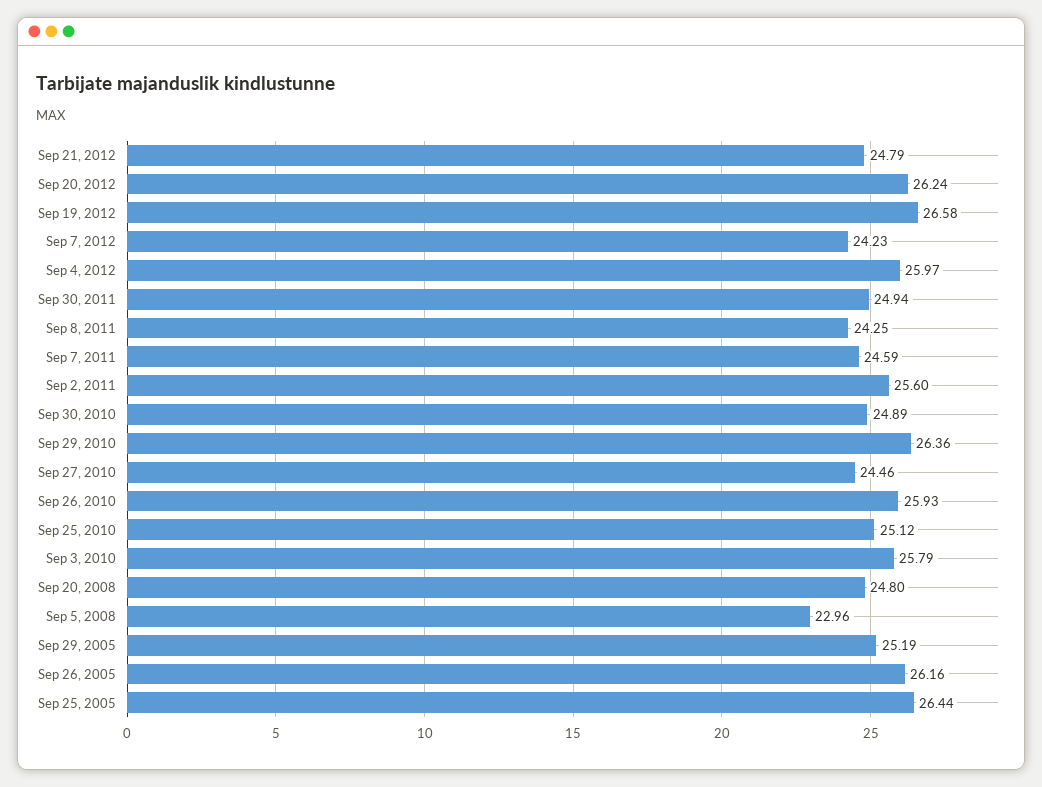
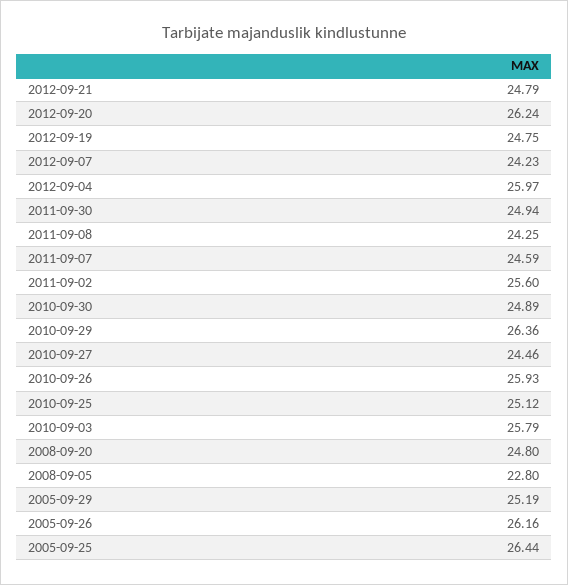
  {
    "Sep 21, 2012": 24.79,
    "Sep 20, 2012": 26.24,
-   "Sep 19, 2012": 26.58,
+   "Sep 19, 2012": 24.75,
    "Sep 7, 2012": 24.23,
    "Sep 4, 2012": 25.97,
    "Sep 30, 2011": 24.94,
    "Sep 8, 2011": 24.25,
    "Sep 7, 2011": 24.59,
    "Sep 2, 2011": 25.6,
    "Sep 30, 2010": 24.89,
    "Sep 29, 2010": 26.36,
    "Sep 27, 2010": 24.46,
    "Sep 26, 2010": 25.93,
    "Sep 25, 2010": 25.12,
    "Sep 3, 2010": 25.79,
    "Sep 20, 2008": 24.8,
-   "Sep 5, 2008": 22.96,
+   "Sep 5, 2008": 22.8,
    "Sep 29, 2005": 25.19,
    "Sep 26, 2005": 26.16,
    "Sep 25, 2005": 26.44
  }

